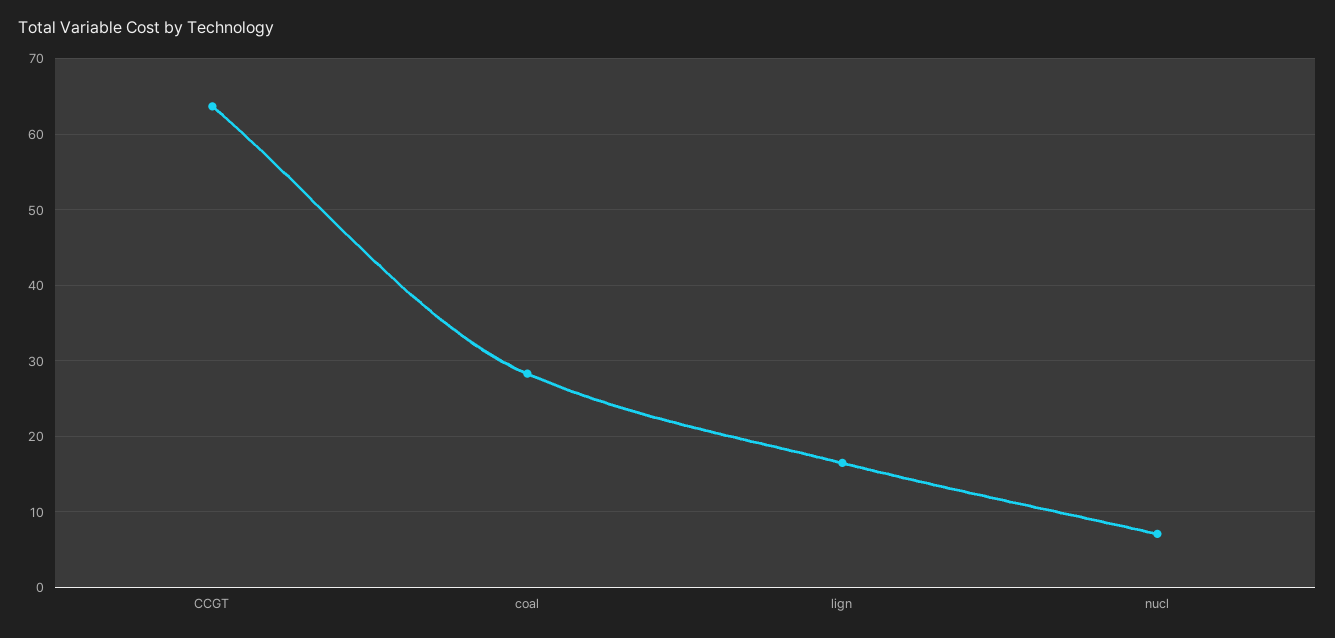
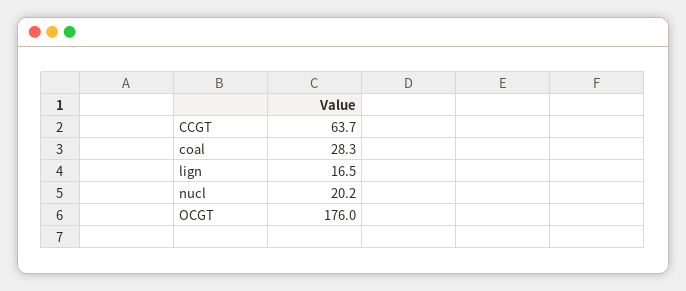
  {
    "CCGT": 63.7,
    "coal": 28.3,
    "lign": 16.5,
-   "nucl": 7
+   "nucl": 20.2,
+   "OCGT": 176
  }

